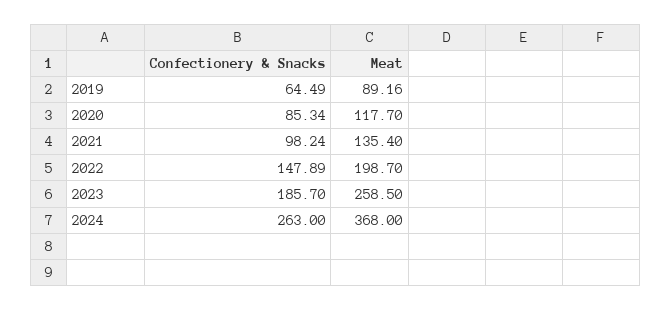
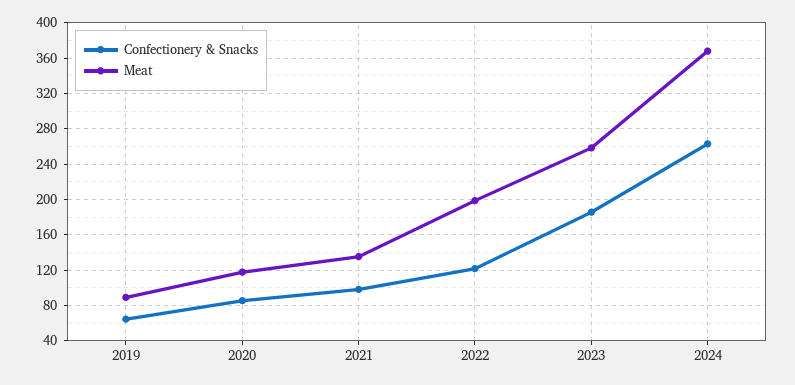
  {
    "Confectionery & Snacks": {
      "2019": 64.49,
      "2020": 85.34,
      "2021": 98.24,
-     "2022": 147.89,
+     "2022": 120,
      "2023": 185.7,
      "2024": 263
    },
    "Meat": {
      "2019": 89.16,
      "2020": 117.7,
      "2021": 135.4,
      "2022": 198.7,
      "2023": 258.5,
      "2024": 368
    }
  }

